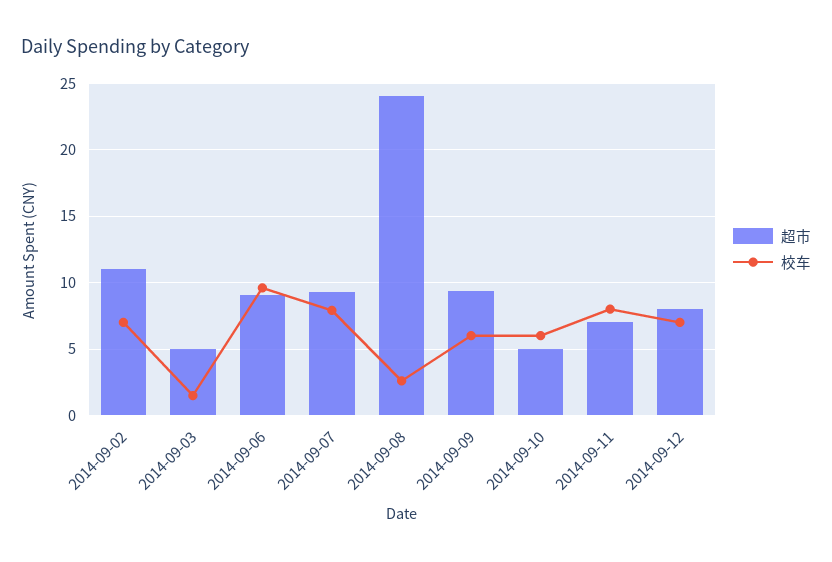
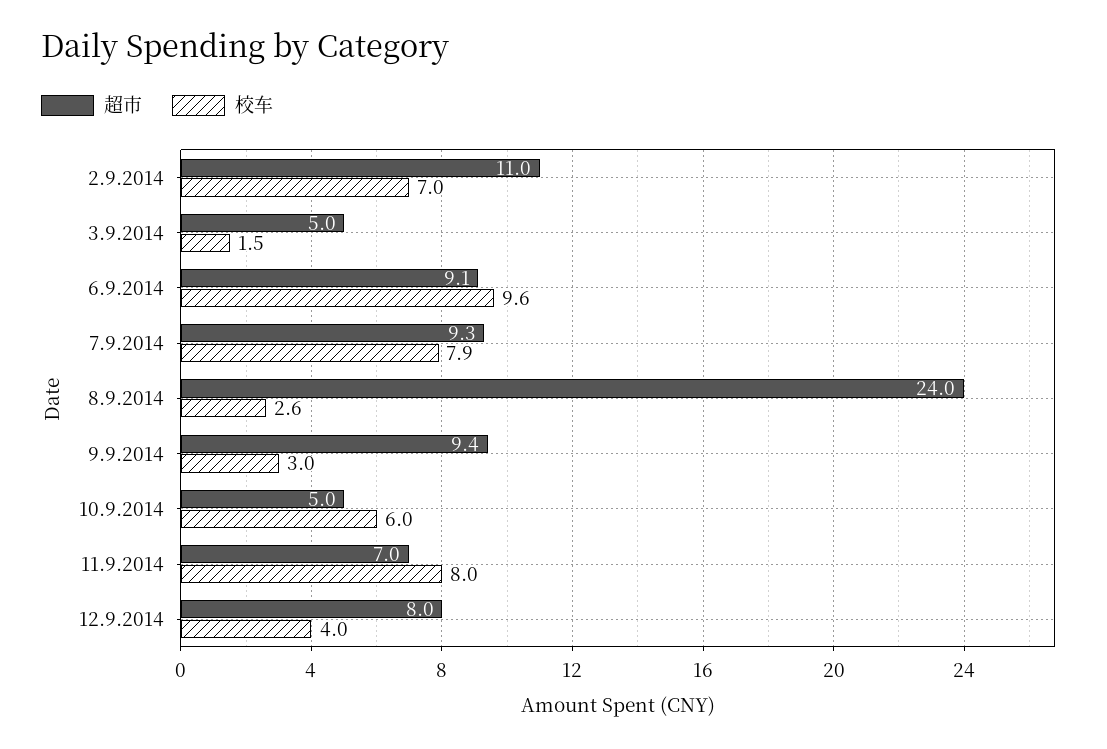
  {
    "超市": {
      "2014-09-02": 11,
      "2014-09-03": 5,
      "2014-09-06": 9.1,
      "2014-09-07": 9.3,
      "2014-09-08": 24,
      "2014-09-09": 9.4,
      "2014-09-10": 5,
      "2014-09-11": 7,
      "2014-09-12": 8
    },
    "校车": {
      "2014-09-02": 7,
      "2014-09-03": 1.5,
      "2014-09-06": 9.6,
      "2014-09-07": 7.9,
      "2014-09-08": 2.6,
-     "2014-09-09": 6,
+     "2014-09-09": 3,
      "2014-09-10": 6,
      "2014-09-11": 8,
-     "2014-09-12": 7
+     "2014-09-12": 4
    }
  }

